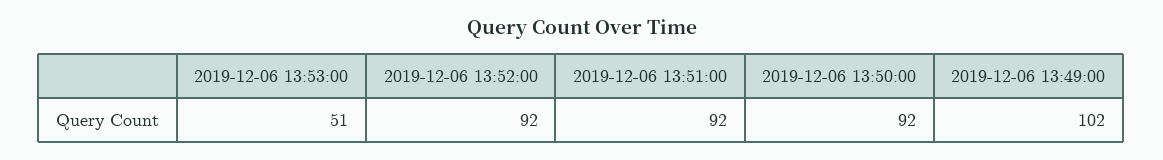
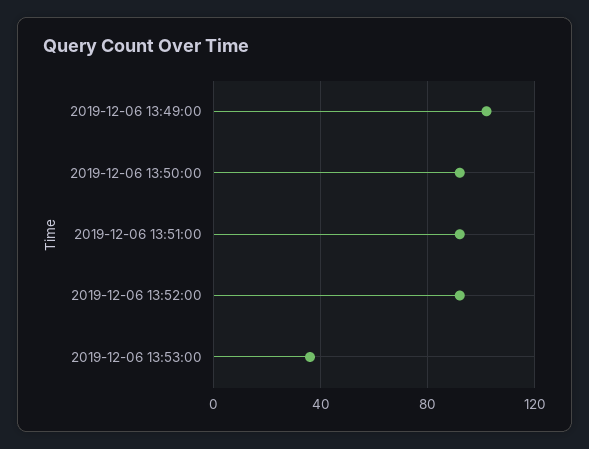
  {
-   "2019-12-06 13:53:00": 51,
+   "2019-12-06 13:53:00": 35,
    "2019-12-06 13:52:00": 92,
    "2019-12-06 13:51:00": 92,
    "2019-12-06 13:50:00": 92,
    "2019-12-06 13:49:00": 102
  }

